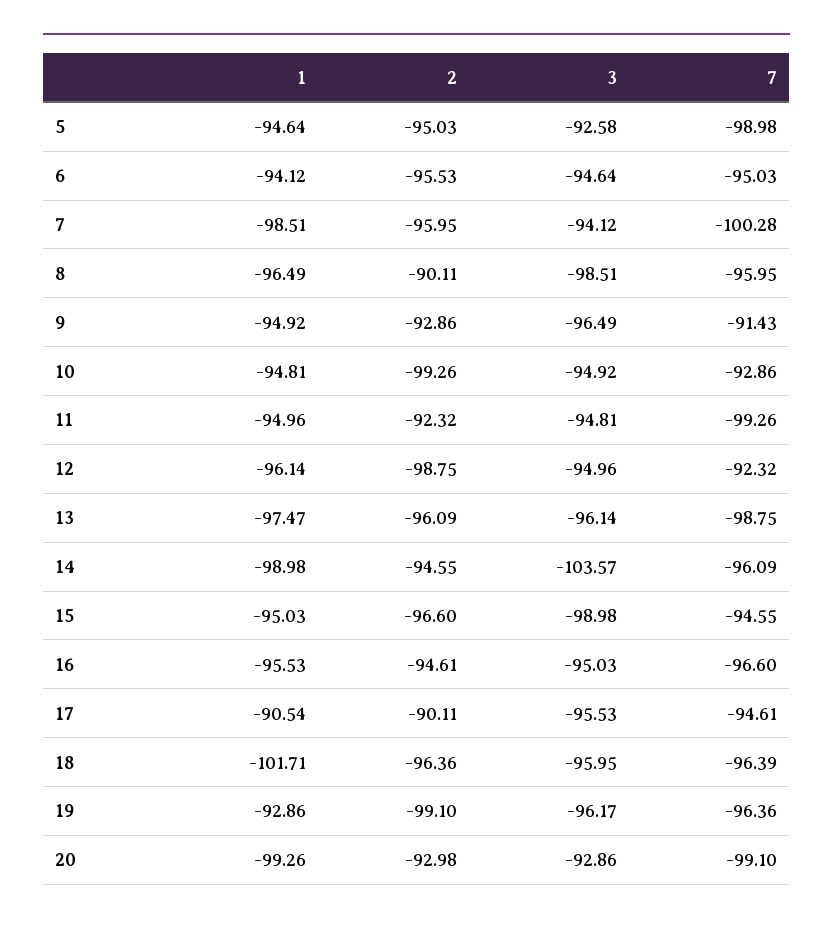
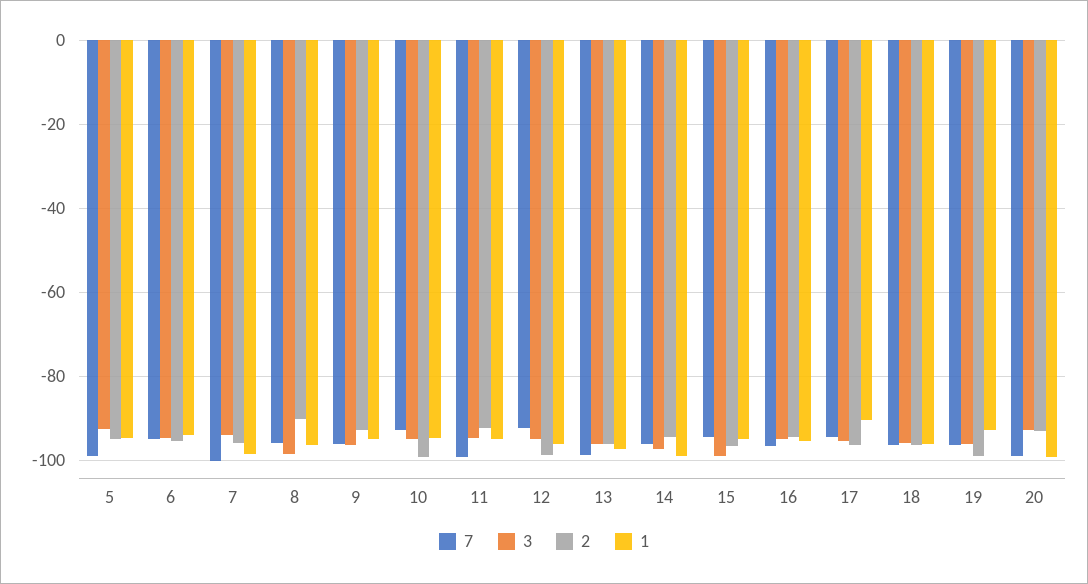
  {
    "1": {
      "5": -94.64,
      "6": -94.12,
      "7": -98.51,
      "8": -96.49,
      "9": -94.92,
      "10": -94.81,
      "11": -94.96,
      "12": -96.14,
      "13": -97.47,
      "14": -98.98,
      "15": -95.03,
      "16": -95.53,
      "17": -90.54,
-     "18": -101.71,
+     "18": -96,
      "19": -92.86,
      "20": -99.26
    },
    "2": {
      "5": -95.03,
      "6": -95.53,
      "7": -95.95,
      "8": -90.11,
      "9": -92.86,
      "10": -99.26,
      "11": -92.32,
      "12": -98.75,
      "13": -96.09,
      "14": -94.55,
      "15": -96.6,
      "16": -94.61,
-     "17": -90.11,
+     "17": -96,
      "18": -96.36,
      "19": -99.1,
      "20": -92.98
    },
    "3": {
      "5": -92.58,
      "6": -94.64,
      "7": -94.12,
      "8": -98.51,
      "9": -96.49,
      "10": -94.92,
      "11": -94.81,
      "12": -94.96,
      "13": -96.14,
-     "14": -103.57,
+     "14": -98,
      "15": -98.98,
      "16": -95.03,
      "17": -95.53,
      "18": -95.95,
      "19": -96.17,
      "20": -92.86
    },
    "7": {
      "5": -98.98,
      "6": -95.03,
      "7": -100.28,
      "8": -95.95,
-     "9": -91.43,
+     "9": -96,
      "10": -92.86,
      "11": -99.26,
      "12": -92.32,
      "13": -98.75,
      "14": -96.09,
      "15": -94.55,
      "16": -96.6,
      "17": -94.61,
      "18": -96.39,
      "19": -96.36,
      "20": -99.1
    }
  }

